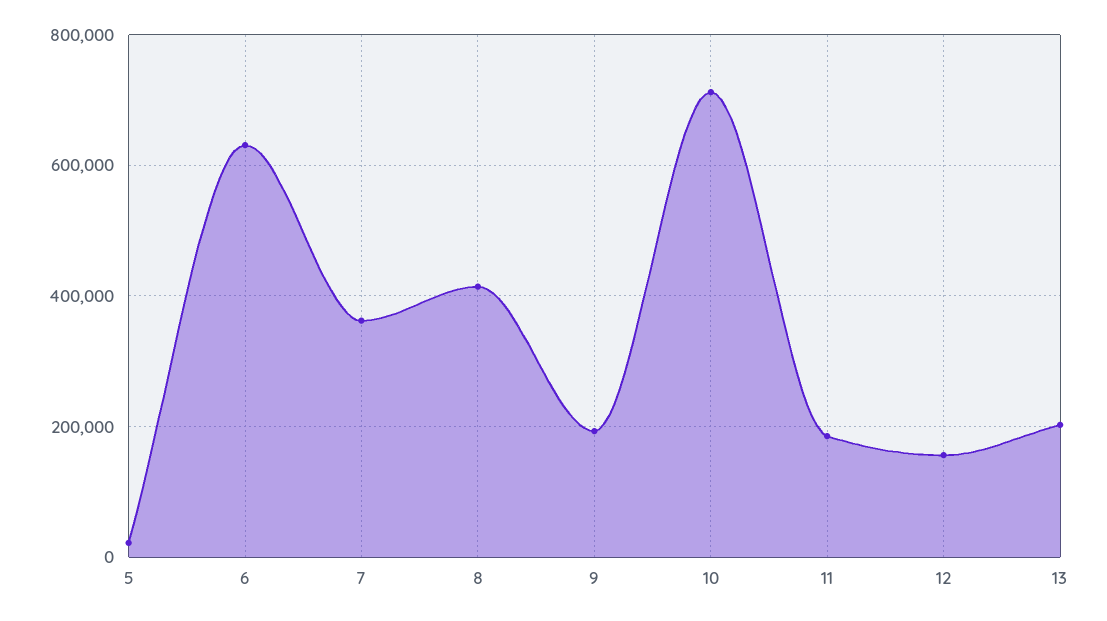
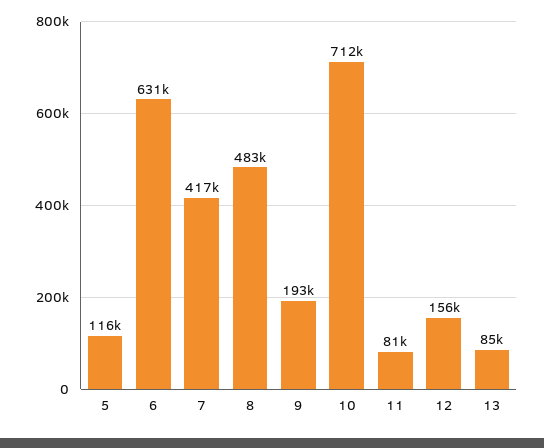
  {
-   "5": 20000,
+   "5": 116000,
    "6": 631000,
-   "7": 360000,
+   "7": 417000,
-   "8": 420000,
+   "8": 483000,
    "9": 193000,
    "10": 712000,
-   "11": 180000,
+   "11": 81000,
    "12": 156000,
-   "13": 200000
+   "13": 85000
  }

